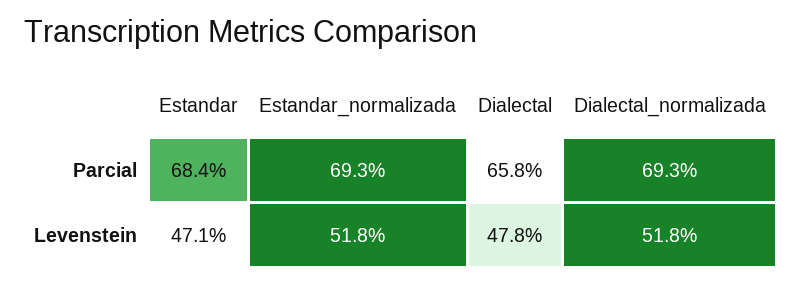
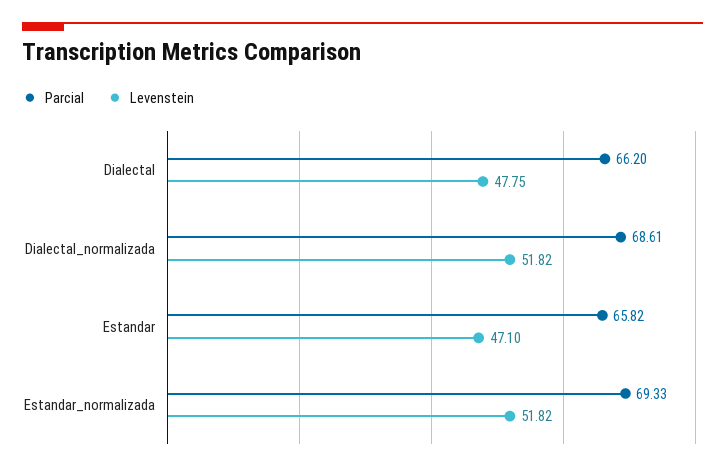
  {
    "Parcial": {
-     "Estandar": 68.4,
+     "Estandar": 65.82,
      "Estandar_normalizada": 69.33,
-     "Dialectal": 65.8,
+     "Dialectal": 66.2,
-     "Dialectal_normalizada": 69.3
+     "Dialectal_normalizada": 68.61
    },
    "Levenstein": {
      "Estandar": 47.1,
      "Estandar_normalizada": 51.82,
      "Dialectal": 47.75,
      "Dialectal_normalizada": 51.82
    }
  }

